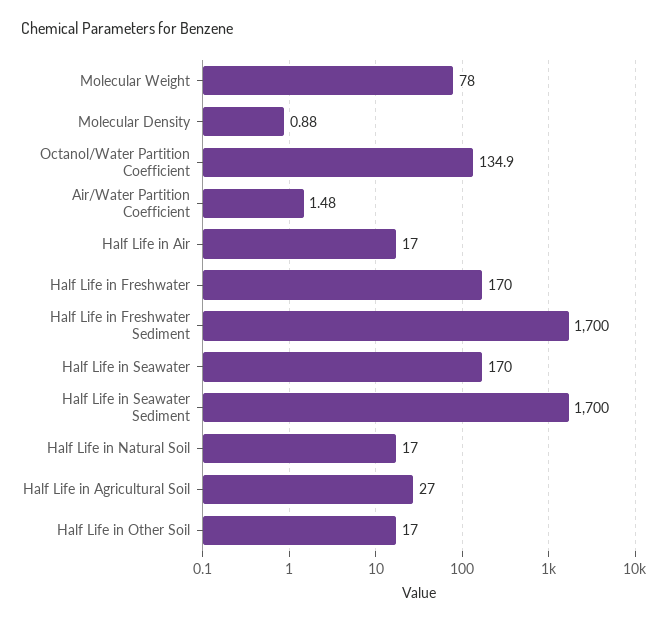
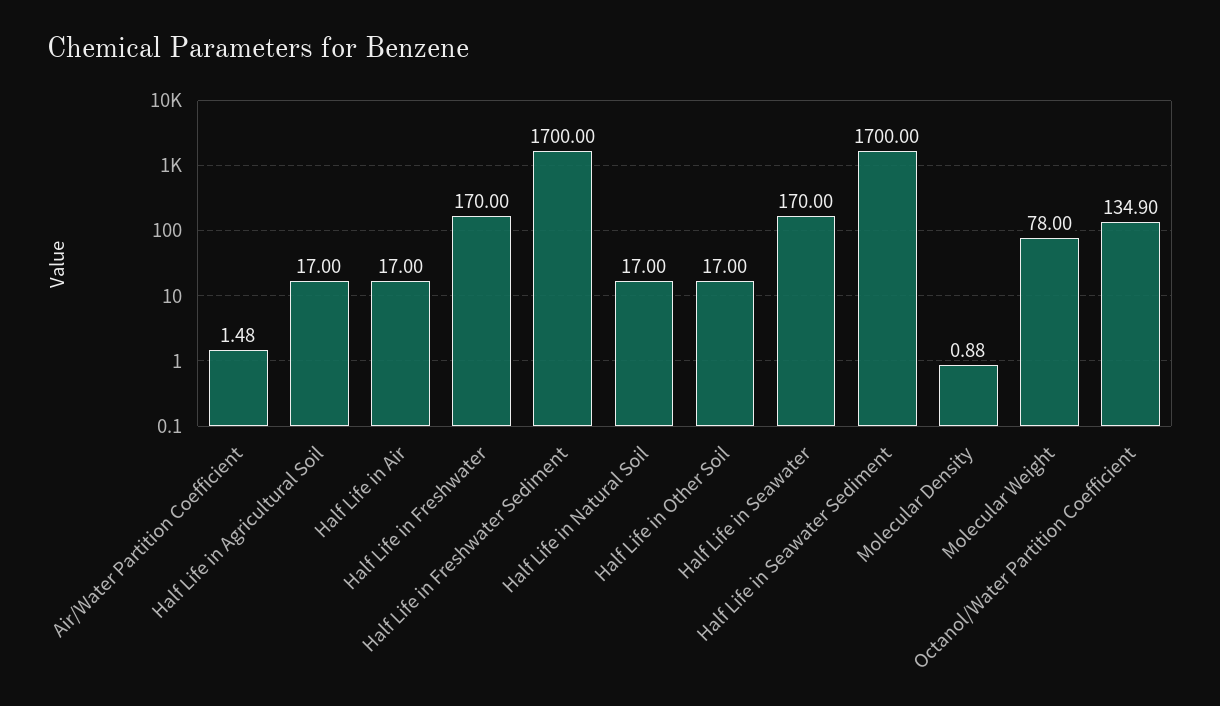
  {
    "Molecular Weight": 78,
    "Molecular Density": 0.88,
    "Octanol/Water Partition Coefficient": 134.9,
    "Air/Water Partition Coefficient": 1.48,
    "Half Life in Air": 17,
    "Half Life in Freshwater": 170,
    "Half Life in Freshwater Sediment": 1700,
    "Half Life in Seawater": 170,
    "Half Life in Seawater Sediment": 1700,
    "Half Life in Natural Soil": 17,
-   "Half Life in Agricultural Soil": 27,
+   "Half Life in Agricultural Soil": 17,
    "Half Life in Other Soil": 17
  }

